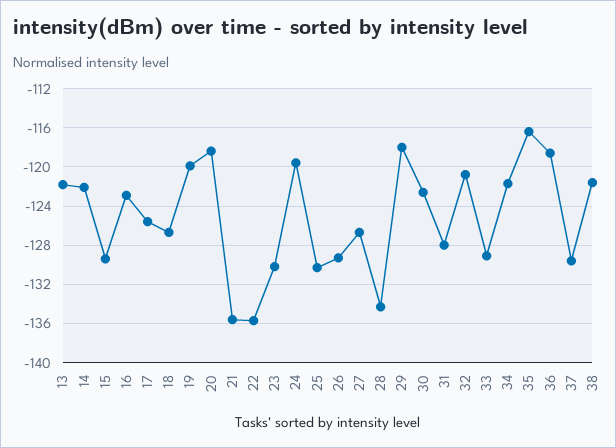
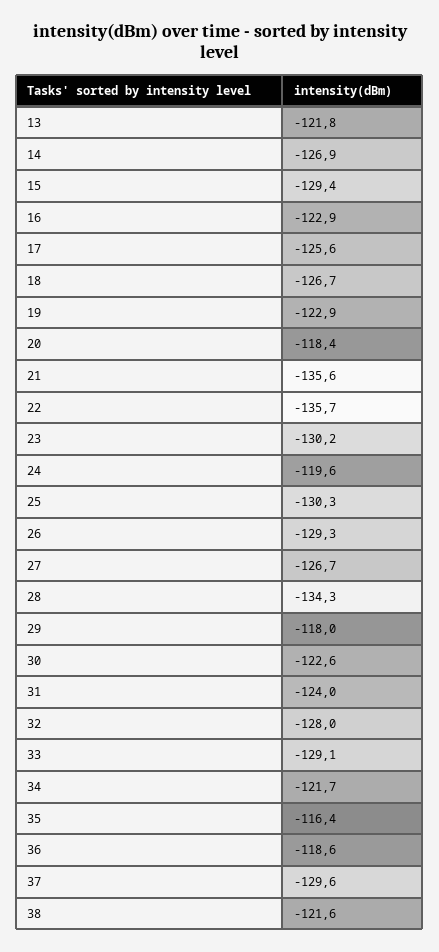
  {
    "13": -121.8,
-   "14": -122,
+   "14": -126.9,
    "15": -129.4,
    "16": -122.9,
    "17": -125.6,
    "18": -126.7,
-   "19": -120,
+   "19": -122.9,
    "20": -118.4,
    "21": -135.6,
    "22": -135.7,
    "23": -130.2,
    "24": -119.6,
    "25": -130.3,
    "26": -129.3,
    "27": -126.7,
    "28": -134.3,
    "29": -118,
    "30": -122.6,
-   "31": -128,
+   "31": -124,
-   "32": -121,
+   "32": -128,
    "33": -129.1,
    "34": -121.7,
    "35": -116.4,
    "36": -118.6,
    "37": -129.6,
    "38": -121.6
  }

